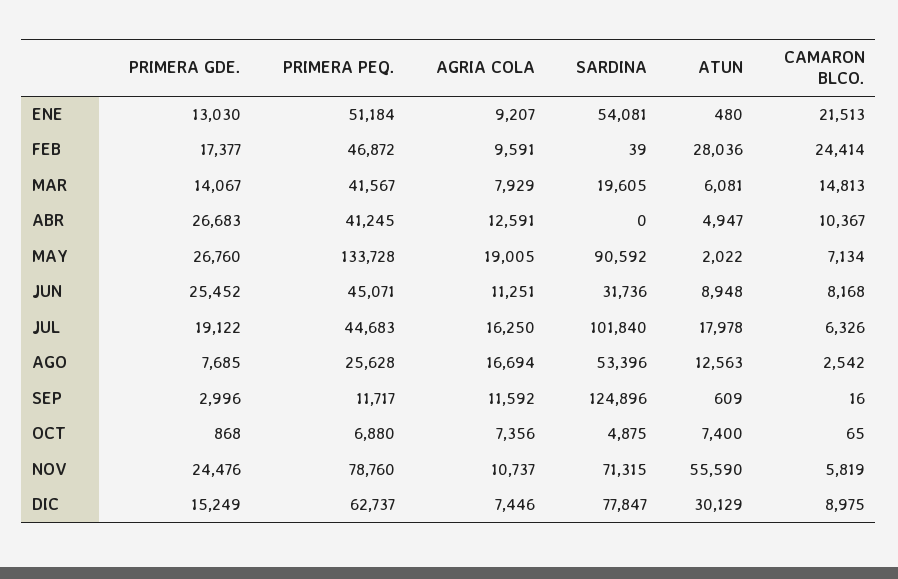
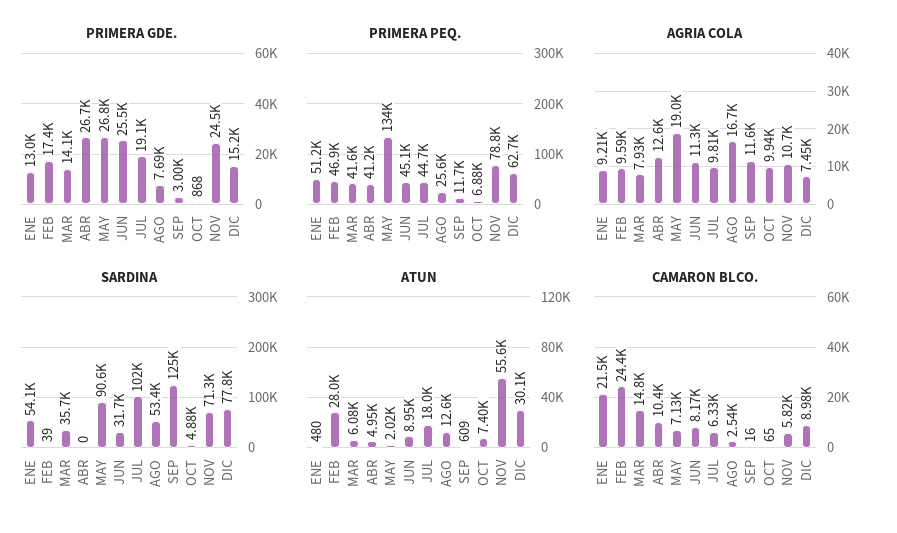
  {
    "PRIMERA GDE.": {
      "ENE": 13030,
      "FEB": 17377,
      "MAR": 14067,
      "ABR": 26683,
      "MAY": 26760,
      "JUN": 25452,
      "JUL": 19122,
      "AGO": 7685,
      "SEP": 2996,
      "OCT": 868,
      "NOV": 24476,
      "DIC": 15249
    },
    "PRIMERA PEQ.": {
      "ENE": 51184,
      "FEB": 46872,
      "MAR": 41567,
      "ABR": 41245,
      "MAY": 133728,
      "JUN": 45071,
      "JUL": 44683,
      "AGO": 25628,
      "SEP": 11717,
      "OCT": 6880,
      "NOV": 78760,
      "DIC": 62737
    },
    "AGRIA COLA": {
      "ENE": 9207,
      "FEB": 9591,
      "MAR": 7929,
      "ABR": 12591,
      "MAY": 19005,
      "JUN": 11251,
-     "JUL": 16250,
+     "JUL": 9810,
      "AGO": 16694,
      "SEP": 11592,
-     "OCT": 7356,
+     "OCT": 9940,
      "NOV": 10737,
      "DIC": 7446
    },
    "SARDINA": {
      "ENE": 54081,
      "FEB": 39,
-     "MAR": 19605,
+     "MAR": 35700,
      "ABR": 0,
      "MAY": 90592,
      "JUN": 31736,
      "JUL": 101840,
      "AGO": 53396,
      "SEP": 124896,
      "OCT": 4875,
      "NOV": 71315,
      "DIC": 77847
    },
    "ATUN": {
      "ENE": 480,
      "FEB": 28036,
      "MAR": 6081,
      "ABR": 4947,
      "MAY": 2022,
      "JUN": 8948,
      "JUL": 17978,
      "AGO": 12563,
      "SEP": 609,
      "OCT": 7400,
      "NOV": 55590,
      "DIC": 30129
    },
    "CAMARON BLCO.": {
      "ENE": 21513,
      "FEB": 24414,
      "MAR": 14813,
      "ABR": 10367,
      "MAY": 7134,
      "JUN": 8168,
      "JUL": 6326,
      "AGO": 2542,
      "SEP": 16,
      "OCT": 65,
      "NOV": 5819,
      "DIC": 8975
    }
  }

